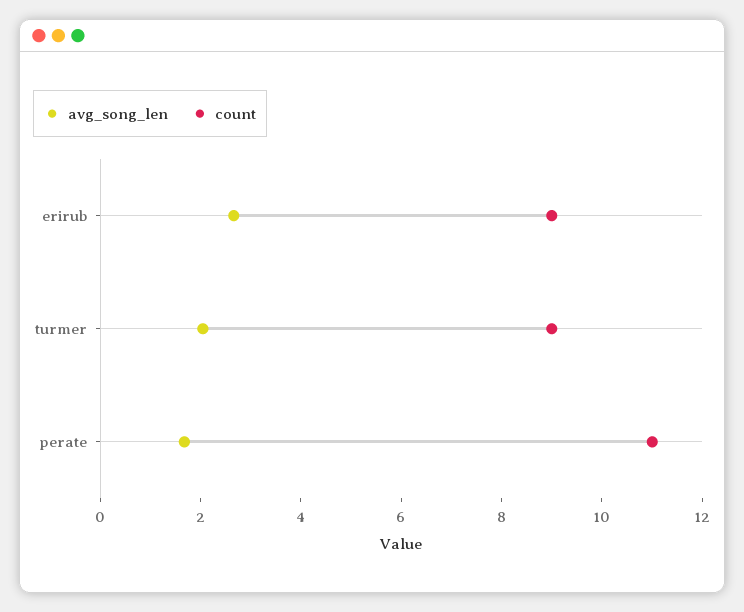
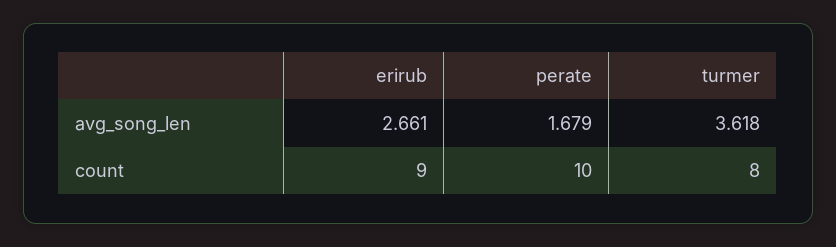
  {
    "avg_song_len": {
      "erirub": 2.661,
-     "turmer": 2,
+     "turmer": 3.618,
      "perate": 1.679
    },
    "count": {
      "erirub": 9,
-     "turmer": 9,
+     "turmer": 8,
-     "perate": 11
+     "perate": 10
    }
  }

